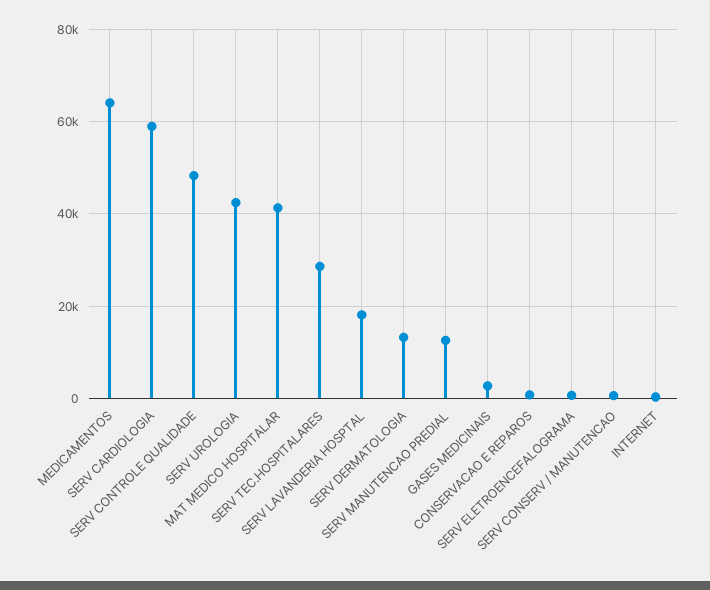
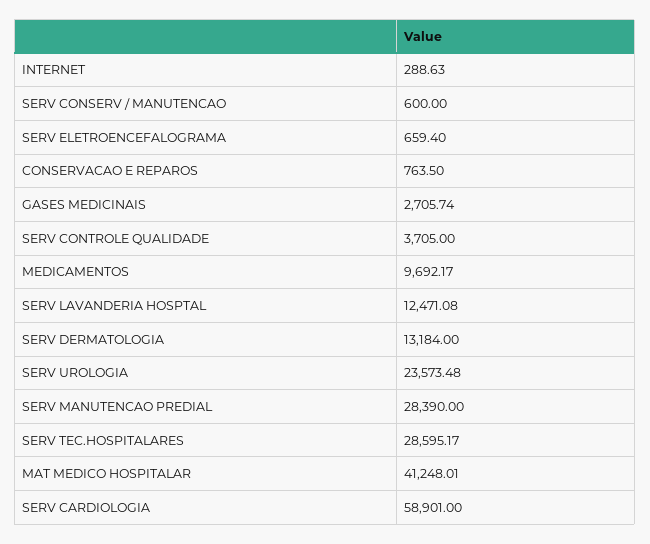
  {
-   "MEDICAMENTOS": 64000,
+   "MEDICAMENTOS": 9692.17,
    "SERV CARDIOLOGIA": 58901,
-   "SERV CONTROLE QUALIDADE": 48000,
+   "SERV CONTROLE QUALIDADE": 3705,
-   "SERV UROLOGIA": 42000,
+   "SERV UROLOGIA": 23573.48,
    "MAT MEDICO HOSPITALAR": 41248.01,
    "SERV TEC.HOSPITALARES": 28595.17,
-   "SERV LAVANDERIA HOSPTAL": 18000,
+   "SERV LAVANDERIA HOSPTAL": 12471.08,
    "SERV DERMATOLOGIA": 13184,
-   "SERV MANUTENCAO PREDIAL": 12000,
+   "SERV MANUTENCAO PREDIAL": 28390,
    "GASES MEDICINAIS": 2705.74,
    "CONSERVACAO E REPAROS": 763.5,
    "SERV ELETROENCEFALOGRAMA": 659.4,
    "SERV CONSERV / MANUTENCAO": 600,
    "INTERNET": 288.63
  }

